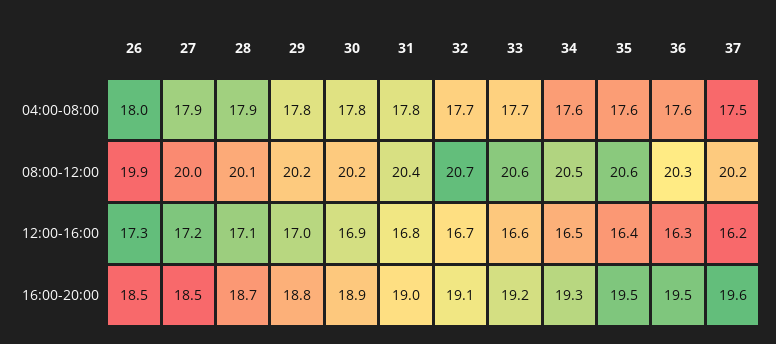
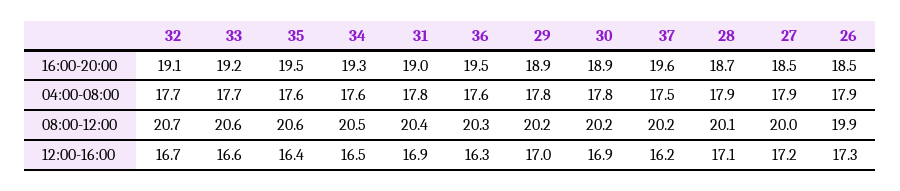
  {
    "26": {
-     "04:00-08:00": 18,
+     "04:00-08:00": 17.9,
      "08:00-12:00": 19.9,
      "12:00-16:00": 17.3,
      "16:00-20:00": 18.5
    },
    "27": {
      "04:00-08:00": 17.9,
      "08:00-12:00": 20,
      "12:00-16:00": 17.2,
      "16:00-20:00": 18.5
    },
    "28": {
      "04:00-08:00": 17.9,
      "08:00-12:00": 20.1,
      "12:00-16:00": 17.1,
      "16:00-20:00": 18.7
    },
    "29": {
      "04:00-08:00": 17.8,
      "08:00-12:00": 20.2,
      "12:00-16:00": 17,
-     "16:00-20:00": 18.8
+     "16:00-20:00": 18.9
    },
    "30": {
      "04:00-08:00": 17.8,
      "08:00-12:00": 20.2,
      "12:00-16:00": 16.9,
      "16:00-20:00": 18.9
    },
    "31": {
      "04:00-08:00": 17.8,
      "08:00-12:00": 20.4,
-     "12:00-16:00": 16.8,
+     "12:00-16:00": 16.9,
      "16:00-20:00": 19
    },
    "32": {
      "04:00-08:00": 17.7,
      "08:00-12:00": 20.7,
      "12:00-16:00": 16.7,
      "16:00-20:00": 19.1
    },
    "33": {
      "04:00-08:00": 17.7,
      "08:00-12:00": 20.6,
      "12:00-16:00": 16.6,
      "16:00-20:00": 19.2
    },
    "34": {
      "04:00-08:00": 17.6,
      "08:00-12:00": 20.5,
      "12:00-16:00": 16.5,
      "16:00-20:00": 19.3
    },
    "35": {
      "04:00-08:00": 17.6,
      "08:00-12:00": 20.6,
      "12:00-16:00": 16.4,
      "16:00-20:00": 19.5
    },
    "36": {
      "04:00-08:00": 17.6,
      "08:00-12:00": 20.3,
      "12:00-16:00": 16.3,
      "16:00-20:00": 19.5
    },
    "37": {
      "04:00-08:00": 17.5,
      "08:00-12:00": 20.2,
      "12:00-16:00": 16.2,
      "16:00-20:00": 19.6
    }
  }

